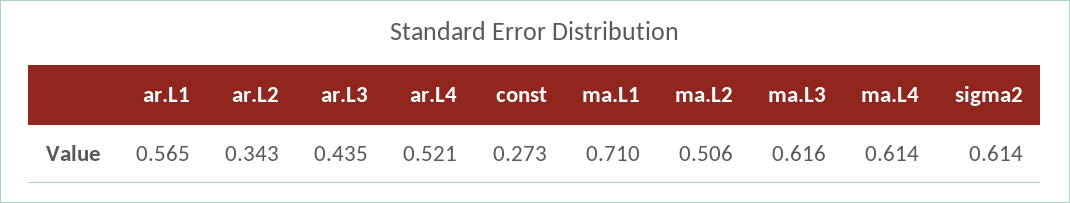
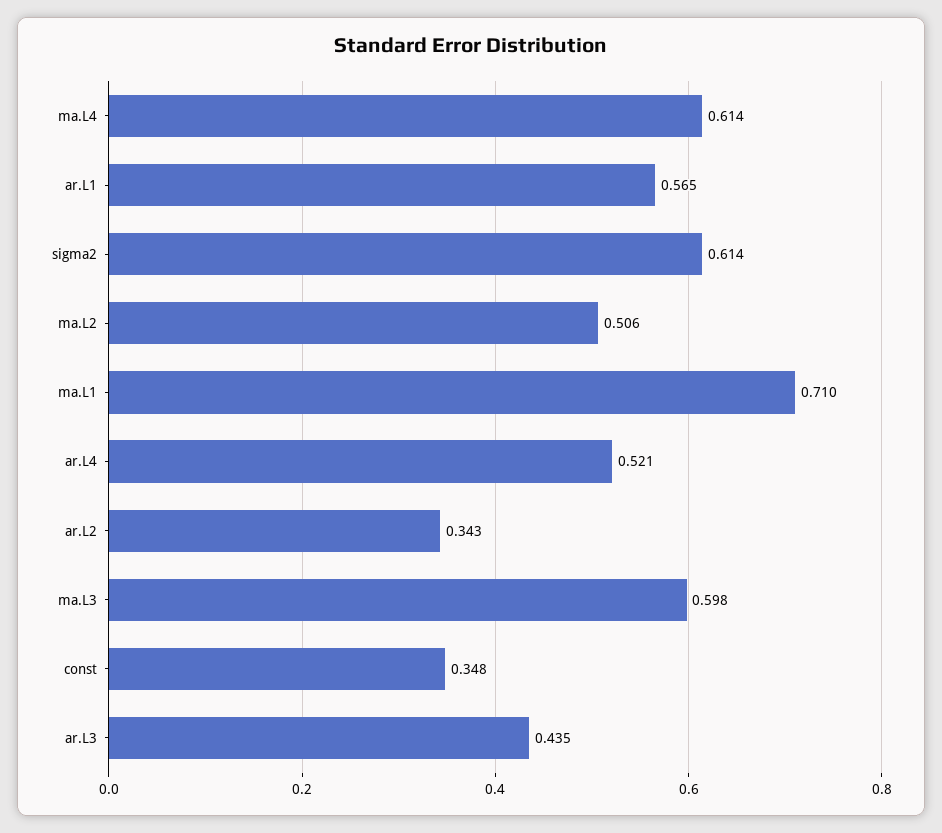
  {
    "ar.L1": 0.565,
    "ar.L2": 0.343,
    "ar.L3": 0.435,
    "ar.L4": 0.521,
-   "const": 0.273,
+   "const": 0.348,
    "ma.L1": 0.71,
    "ma.L2": 0.506,
-   "ma.L3": 0.616,
+   "ma.L3": 0.598,
    "ma.L4": 0.614,
    "sigma2": 0.614
  }

